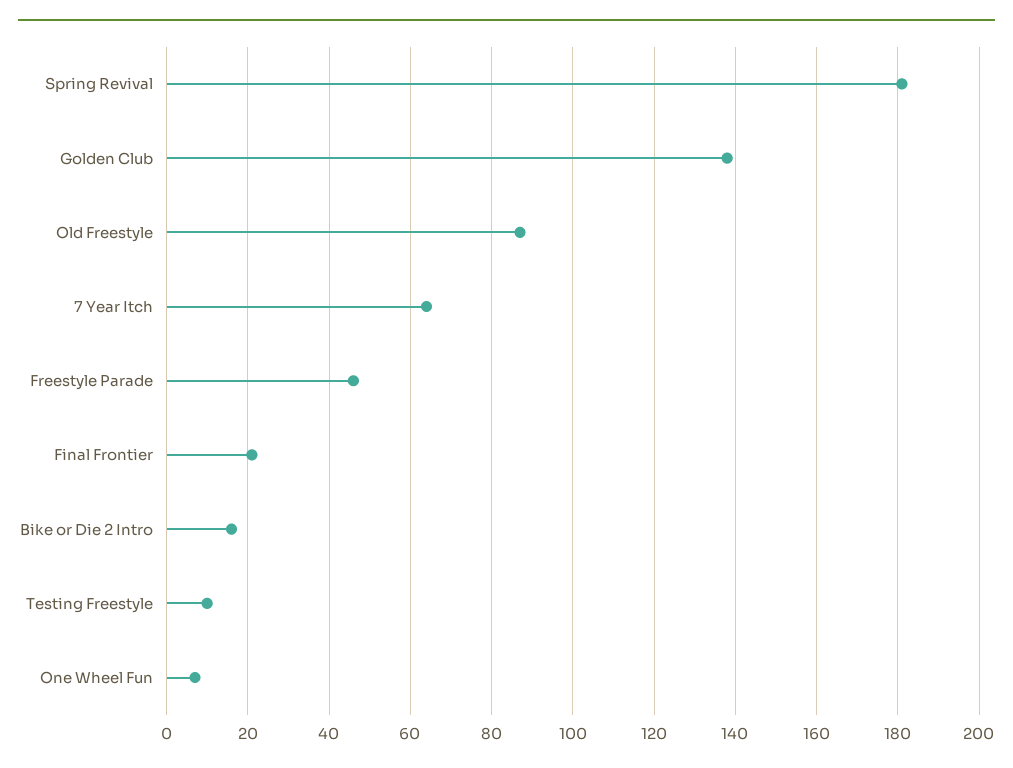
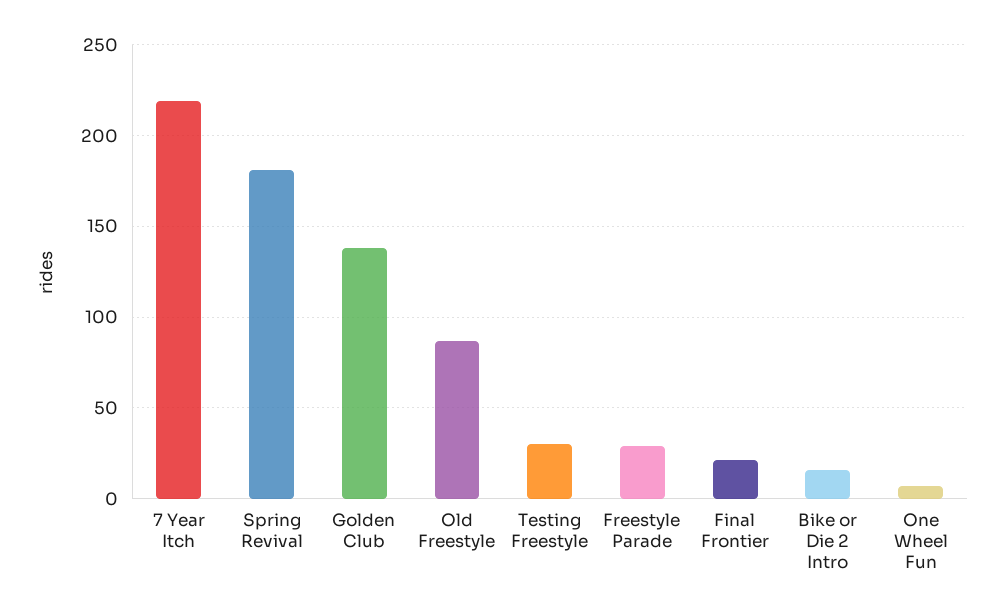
  {
    "Spring Revival": 180,
    "Golden Club": 140,
    "Old Freestyle": 85,
-   "7 Year Itch": 65,
+   "7 Year Itch": 220,
-   "Freestyle Parade": 45,
+   "Freestyle Parade": 30,
    "Final Frontier": 20,
    "Bike or Die 2 Intro": 15,
-   "Testing Freestyle": 10,
+   "Testing Freestyle": 30,
    "One Wheel Fun": 5
  }

